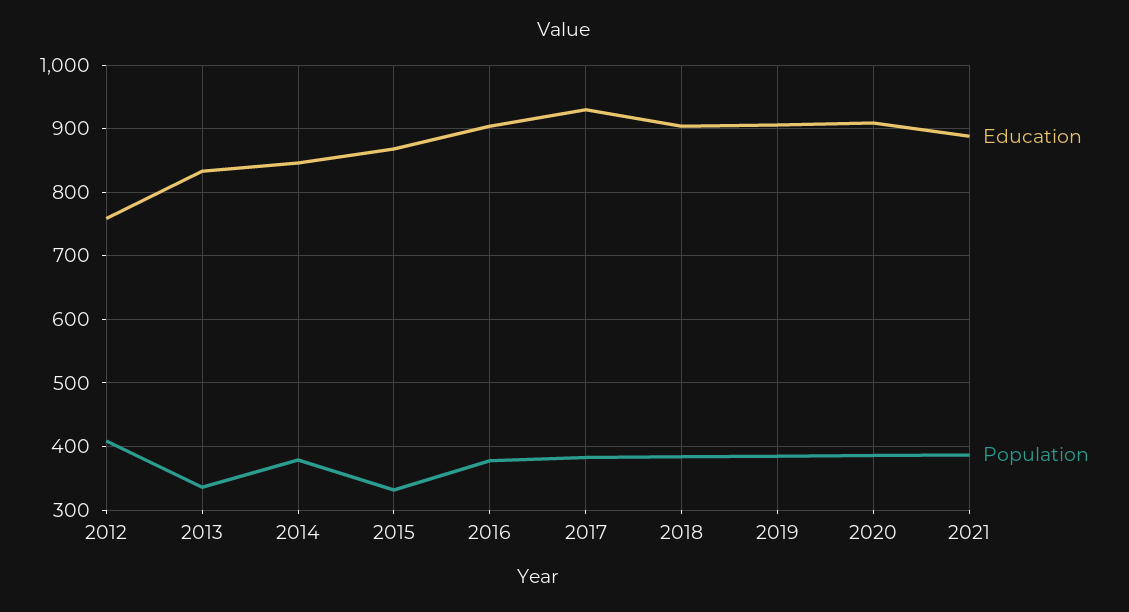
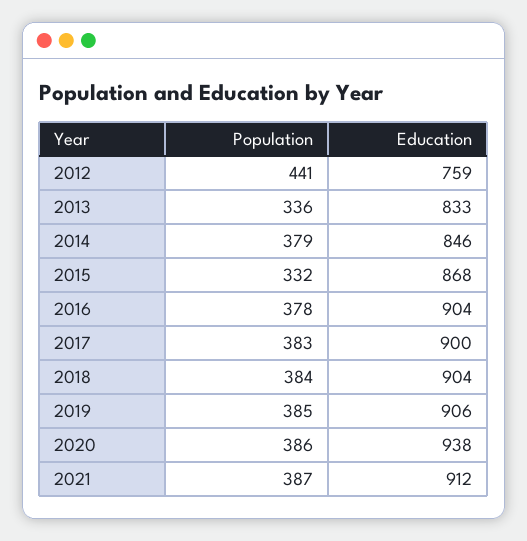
  {
    "Education": {
      "2012": 759,
      "2013": 833,
      "2014": 846,
      "2015": 868,
      "2016": 904,
-     "2017": 930,
+     "2017": 900,
      "2018": 904,
      "2019": 906,
-     "2020": 910,
+     "2020": 938,
-     "2021": 890
+     "2021": 912
    },
    "Population": {
-     "2012": 410,
+     "2012": 441,
      "2013": 336,
      "2014": 379,
      "2015": 332,
      "2016": 378,
      "2017": 383,
      "2018": 384,
      "2019": 385,
      "2020": 386,
      "2021": 387
    }
  }

